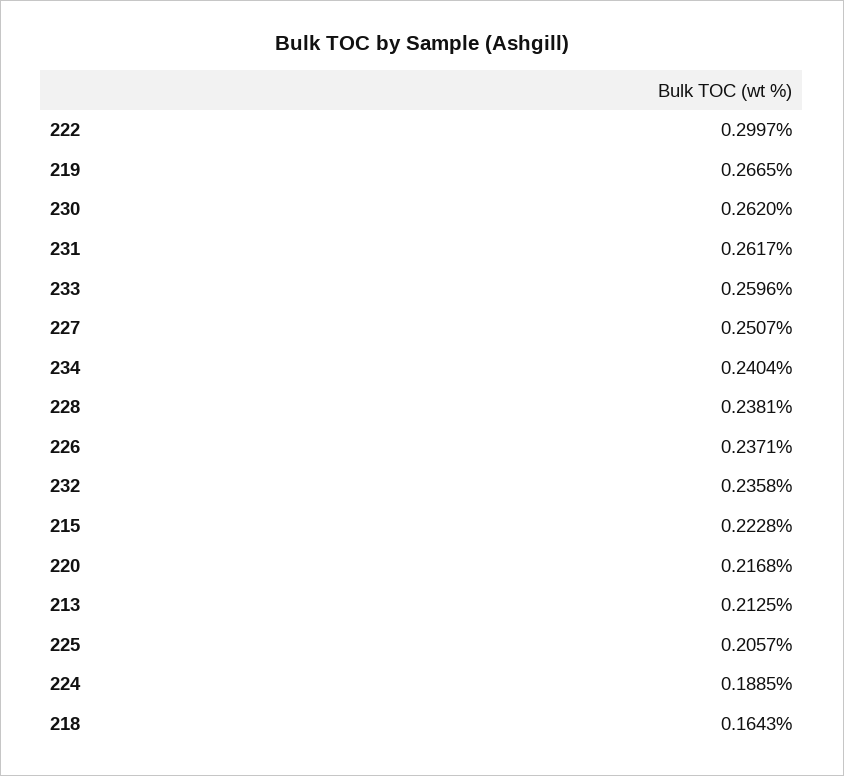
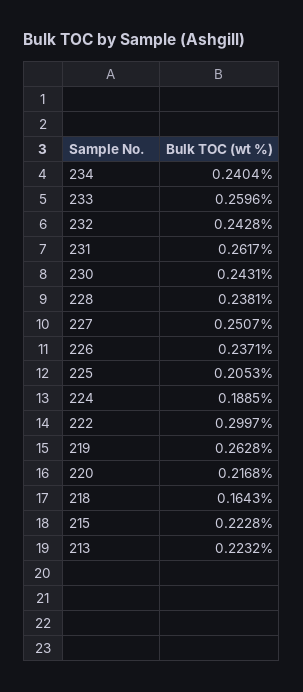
  {
    "222": 0.2997,
-   "219": 0.2665,
+   "219": 0.2628,
-   "230": 0.262,
+   "230": 0.2431,
    "231": 0.2617,
    "233": 0.2596,
    "227": 0.2507,
    "234": 0.2404,
    "228": 0.2381,
    "226": 0.2371,
-   "232": 0.2358,
+   "232": 0.2428,
    "215": 0.2228,
    "220": 0.2168,
-   "213": 0.2125,
+   "213": 0.2232,
-   "225": 0.2057,
+   "225": 0.2053,
    "224": 0.1885,
    "218": 0.1643
  }

